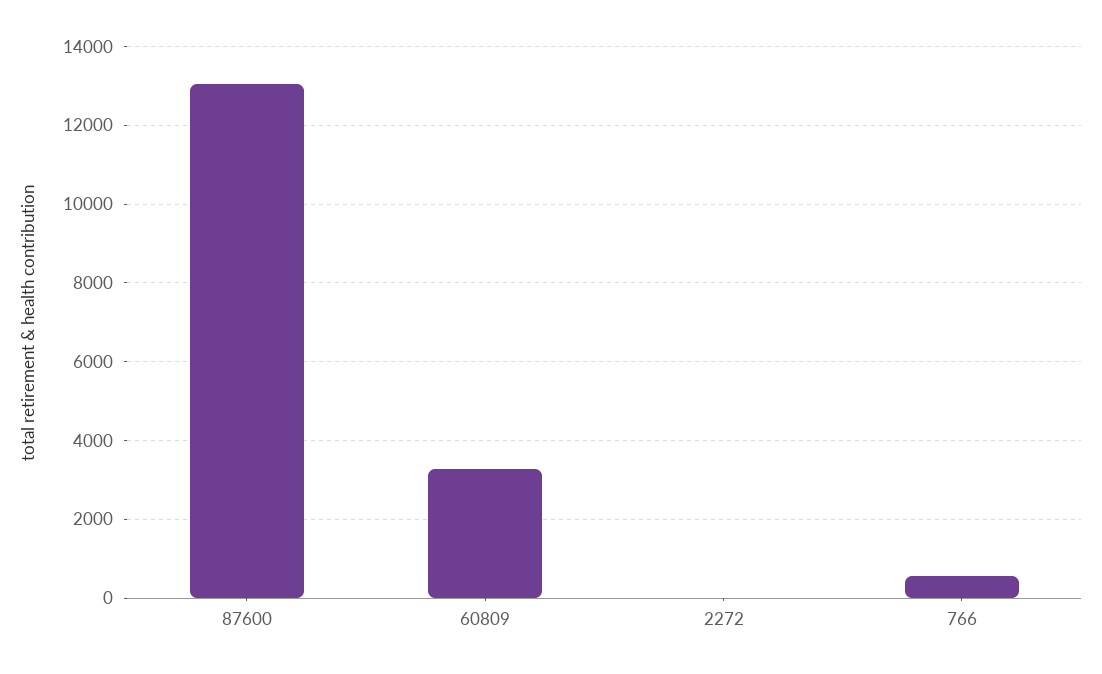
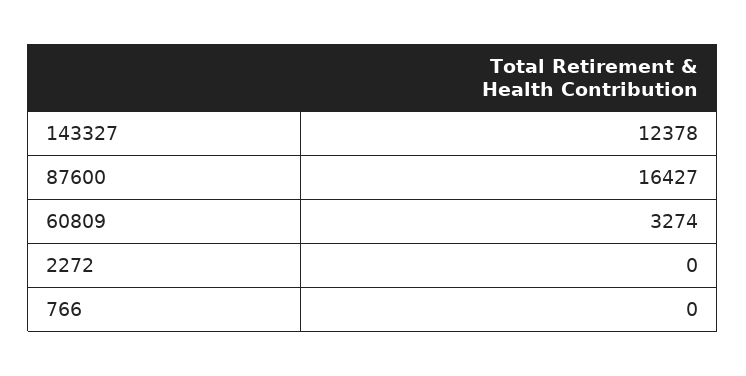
  {
-   "87600": 13000,
+   "87600": 16427,
    "60809": 3274,
    "2272": 0,
-   "766": 600
+   "766": 0,
+   "143327": 12378
  }

